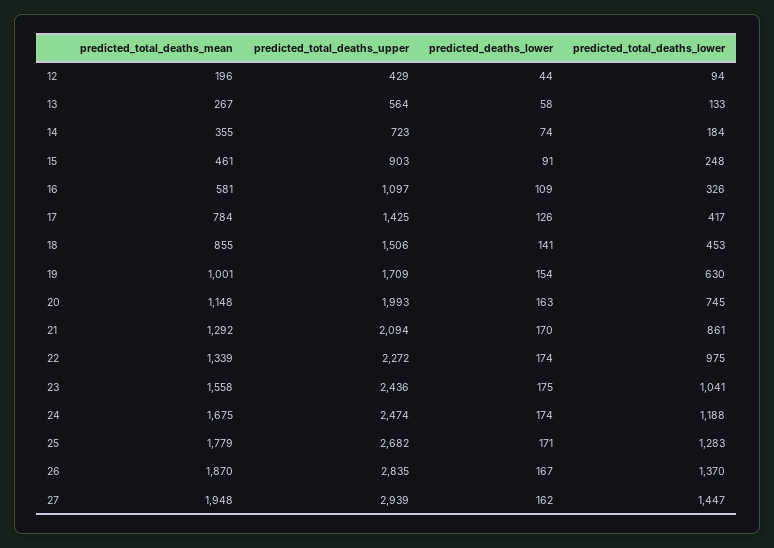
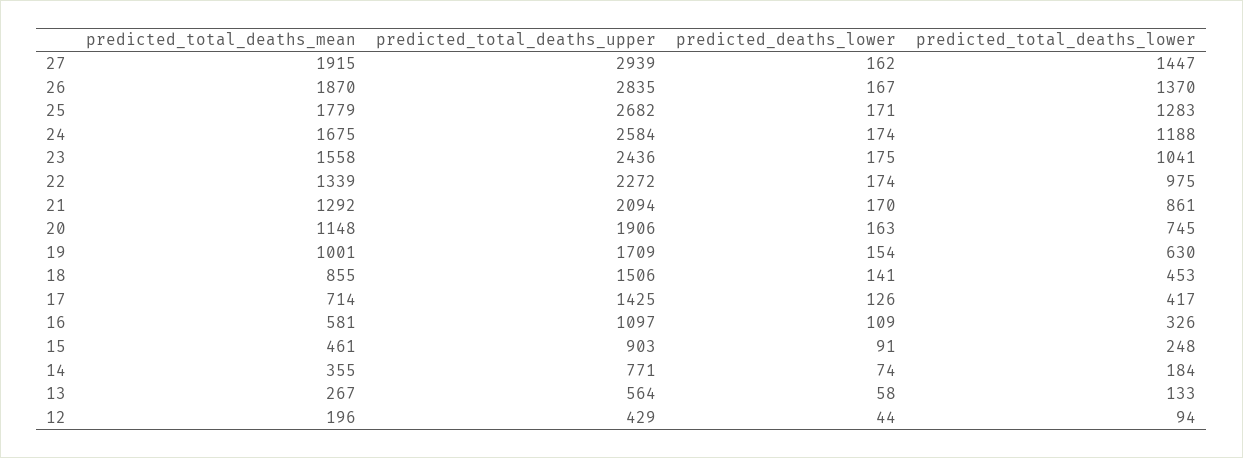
  {
    "predicted_total_deaths_mean": {
      "12": 196,
      "13": 267,
      "14": 355,
      "15": 461,
      "16": 581,
-     "17": 784,
+     "17": 714,
      "18": 855,
      "19": 1001,
      "20": 1148,
      "21": 1292,
      "22": 1339,
      "23": 1558,
      "24": 1675,
      "25": 1779,
      "26": 1870,
-     "27": 1948
+     "27": 1915
    },
    "predicted_total_deaths_upper": {
      "12": 429,
      "13": 564,
-     "14": 723,
+     "14": 771,
      "15": 903,
      "16": 1097,
      "17": 1425,
      "18": 1506,
      "19": 1709,
-     "20": 1993,
+     "20": 1906,
      "21": 2094,
      "22": 2272,
      "23": 2436,
-     "24": 2474,
+     "24": 2584,
      "25": 2682,
      "26": 2835,
      "27": 2939
    },
    "predicted_deaths_lower": {
      "12": 44,
      "13": 58,
      "14": 74,
      "15": 91,
      "16": 109,
      "17": 126,
      "18": 141,
      "19": 154,
      "20": 163,
      "21": 170,
      "22": 174,
      "23": 175,
      "24": 174,
      "25": 171,
      "26": 167,
      "27": 162
    },
    "predicted_total_deaths_lower": {
      "12": 94,
      "13": 133,
      "14": 184,
      "15": 248,
      "16": 326,
      "17": 417,
      "18": 453,
      "19": 630,
      "20": 745,
      "21": 861,
      "22": 975,
      "23": 1041,
      "24": 1188,
      "25": 1283,
      "26": 1370,
      "27": 1447
    }
  }

